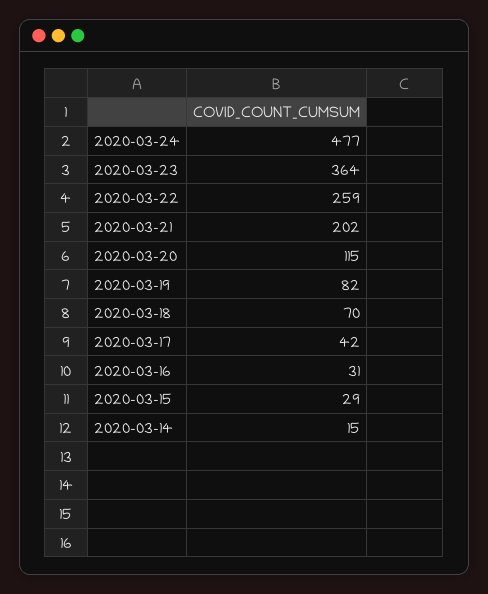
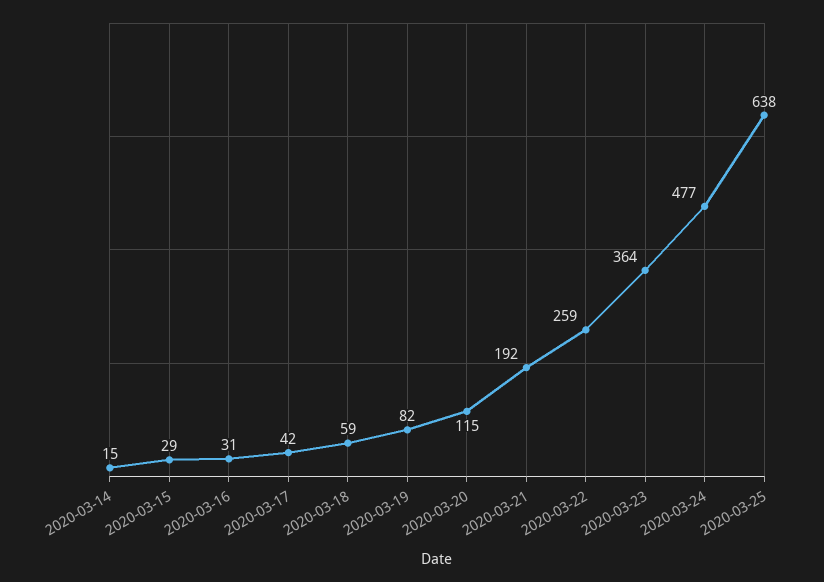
  {
    "2020-03-24": 477,
    "2020-03-23": 364,
    "2020-03-22": 259,
-   "2020-03-21": 202,
+   "2020-03-21": 192,
    "2020-03-20": 115,
    "2020-03-19": 82,
-   "2020-03-18": 70,
+   "2020-03-18": 59,
    "2020-03-17": 42,
    "2020-03-16": 31,
    "2020-03-15": 29,
-   "2020-03-14": 15
+   "2020-03-14": 15,
+   "2020-03-25": 638
  }

